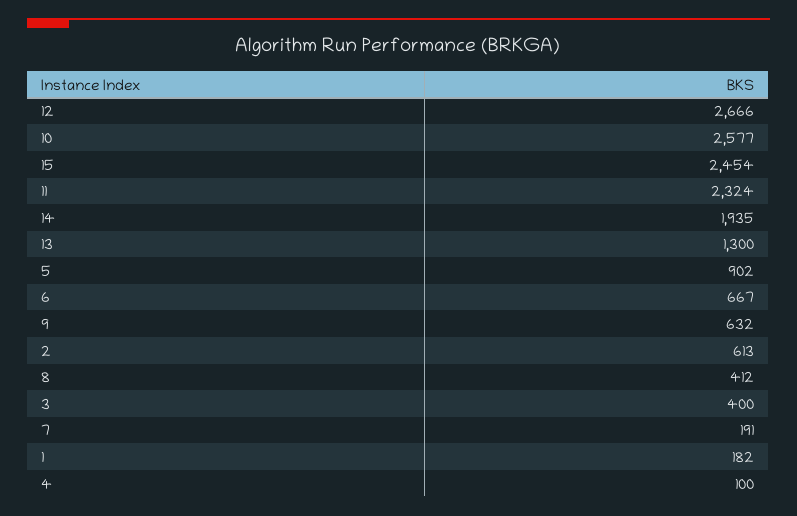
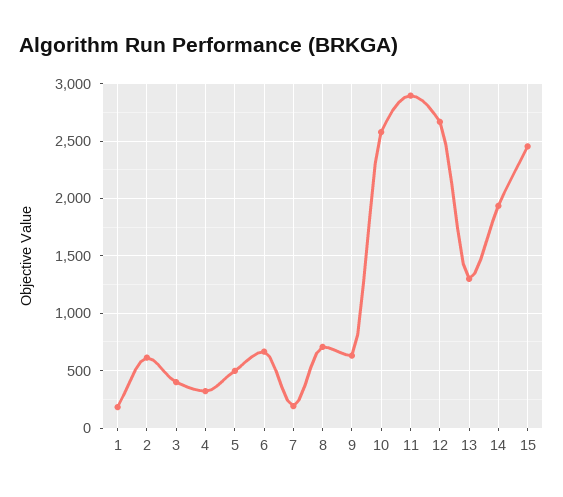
  {
    "12": 2666,
    "10": 2577,
    "15": 2454,
-   "11": 2324,
+   "11": 2900,
    "14": 1935,
    "13": 1300,
-   "5": 902,
+   "5": 500,
    "6": 667,
    "9": 632,
    "2": 613,
-   "8": 412,
+   "8": 700,
    "3": 400,
    "7": 191,
    "1": 182,
-   "4": 100
+   "4": 300
  }

